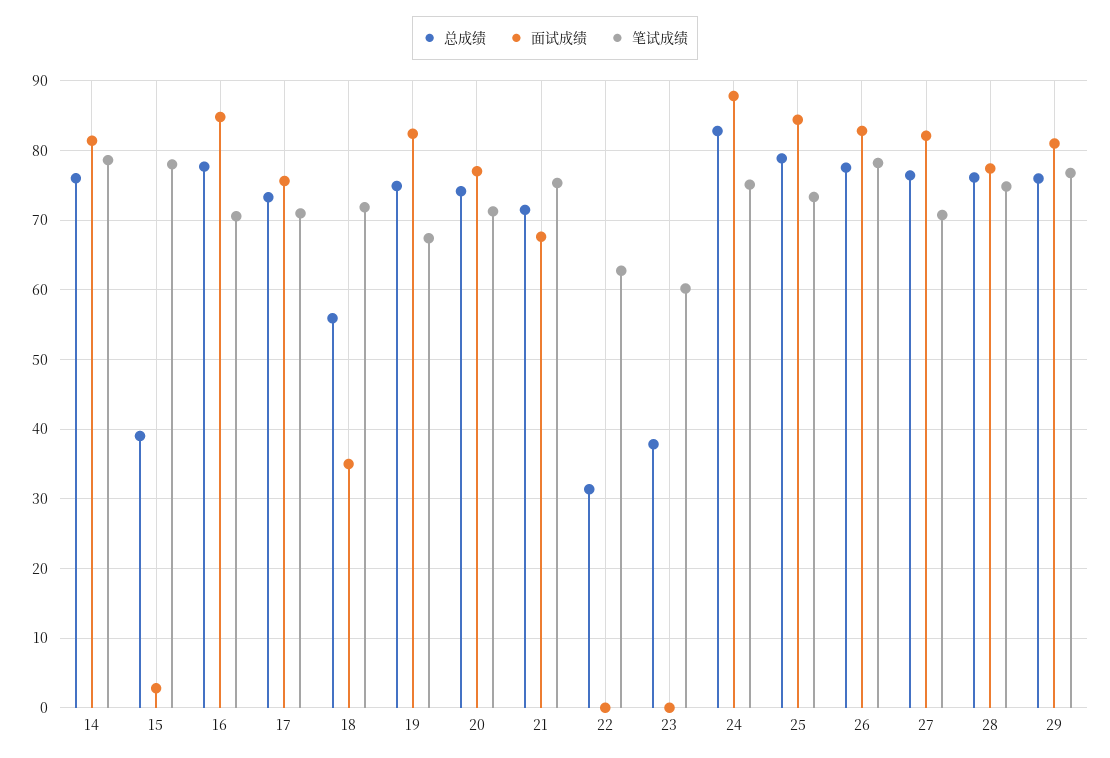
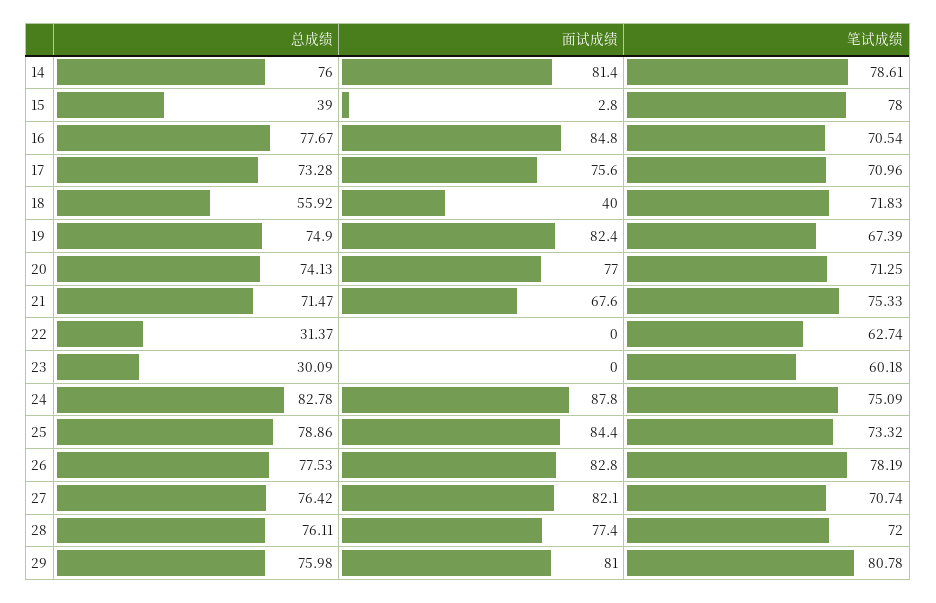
  {
    "总成绩": {
      "14": 76,
      "15": 39,
      "16": 77.67,
      "17": 73.28,
      "18": 55.92,
      "19": 74.9,
      "20": 74.13,
      "21": 71.47,
      "22": 31.37,
-     "23": 38,
+     "23": 30.09,
      "24": 82.78,
      "25": 78.86,
      "26": 77.53,
      "27": 76.42,
      "28": 76.11,
      "29": 75.98
    },
    "面试成绩": {
      "14": 81.4,
      "15": 2.8,
      "16": 84.8,
      "17": 75.6,
-     "18": 35,
+     "18": 40,
      "19": 82.4,
      "20": 77,
      "21": 67.6,
      "22": 0,
      "23": 0,
      "24": 87.8,
      "25": 84.4,
      "26": 82.8,
      "27": 82.1,
      "28": 77.4,
      "29": 81
    },
    "笔试成绩": {
      "14": 78.61,
      "15": 78,
      "16": 70.54,
      "17": 70.96,
      "18": 71.83,
      "19": 67.39,
      "20": 71.25,
      "21": 75.33,
      "22": 62.74,
      "23": 60.18,
      "24": 75.09,
      "25": 73.32,
      "26": 78.19,
      "27": 70.74,
-     "28": 75,
+     "28": 72,
-     "29": 77
+     "29": 80.78
    }
  }

